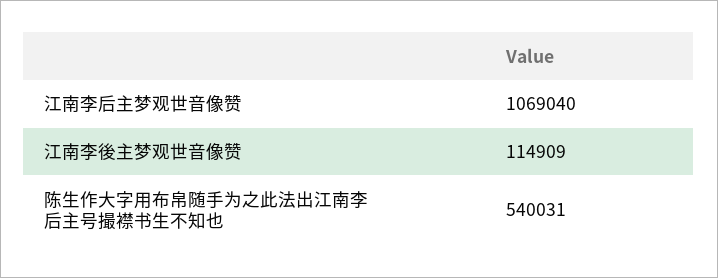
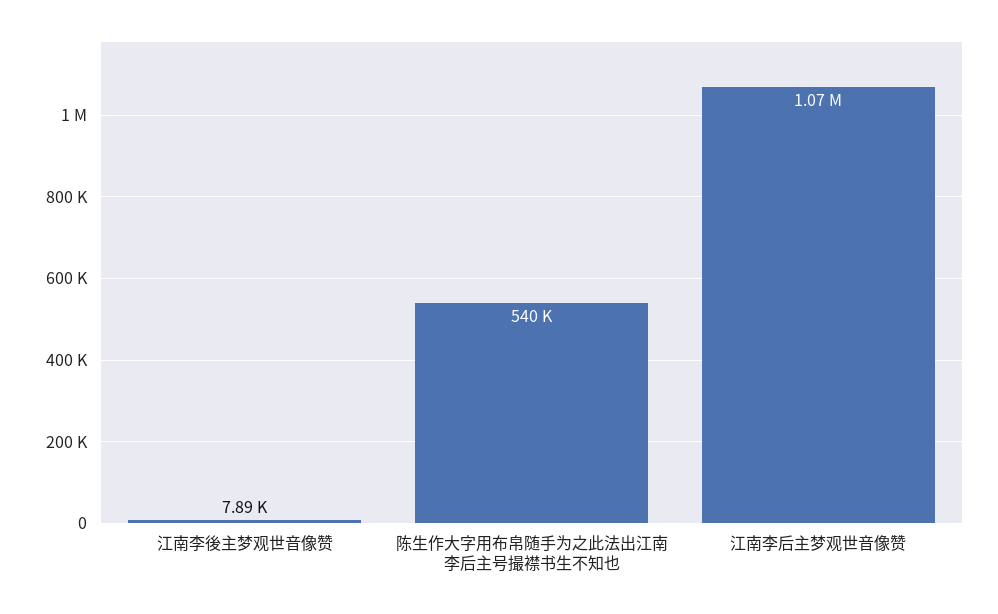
  {
    "江南李后主梦观世音像赞": 1069040,
-   "江南李後主梦观世音像赞": 114909,
+   "江南李後主梦观世音像赞": 7890,
    "陈生作大字用布帛随手为之此法出江南李后主号撮襟书生不知也": 540031
  }

